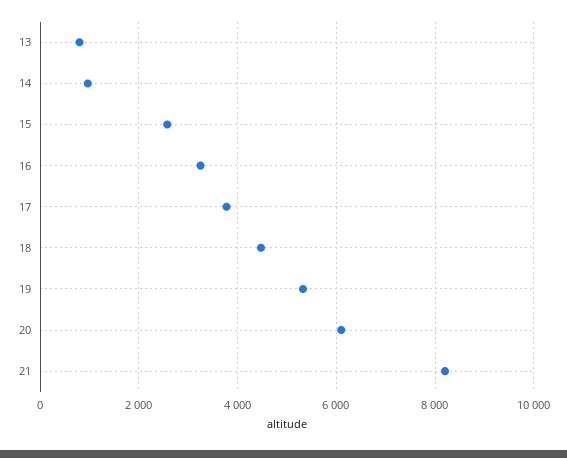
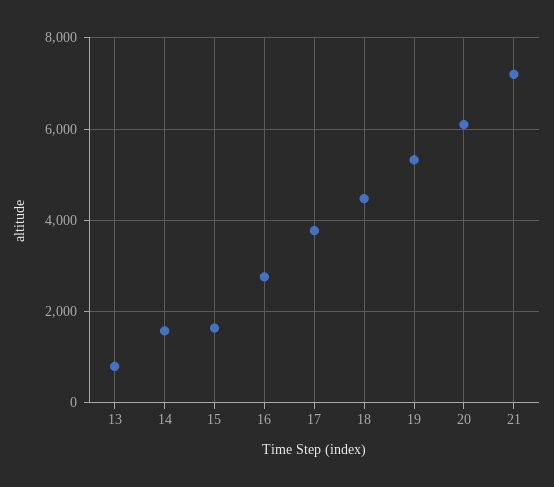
  {
    "13": 800,
-   "14": 1000,
+   "14": 1600,
-   "15": 2600,
+   "15": 1600,
-   "16": 3200,
+   "16": 2800,
    "17": 3800,
    "18": 4400,
    "19": 5400,
    "20": 6200,
-   "21": 8200
+   "21": 7200
  }

